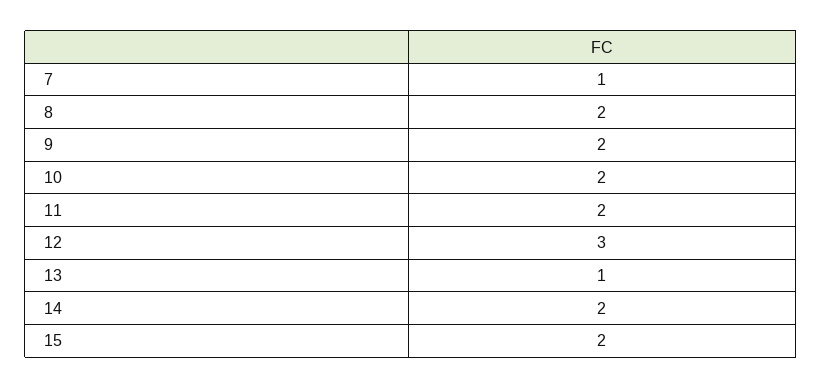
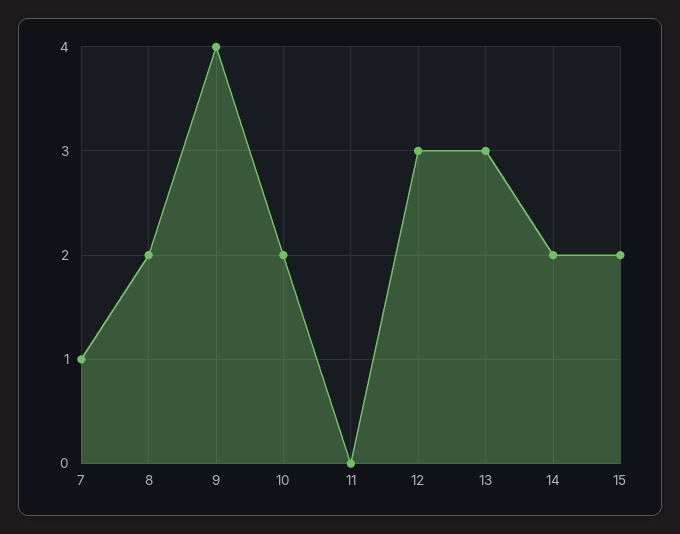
  {
    "7": 1,
    "8": 2,
-   "9": 2,
+   "9": 4,
    "10": 2,
-   "11": 2,
+   "11": 0,
    "12": 3,
-   "13": 1,
+   "13": 3,
    "14": 2,
    "15": 2
  }

